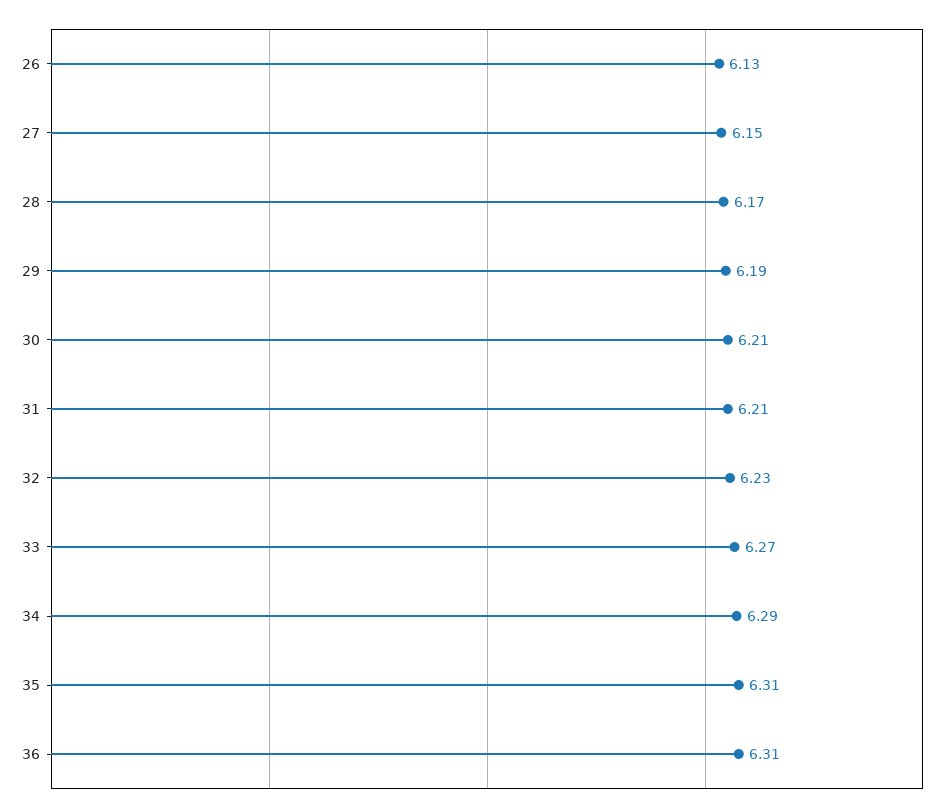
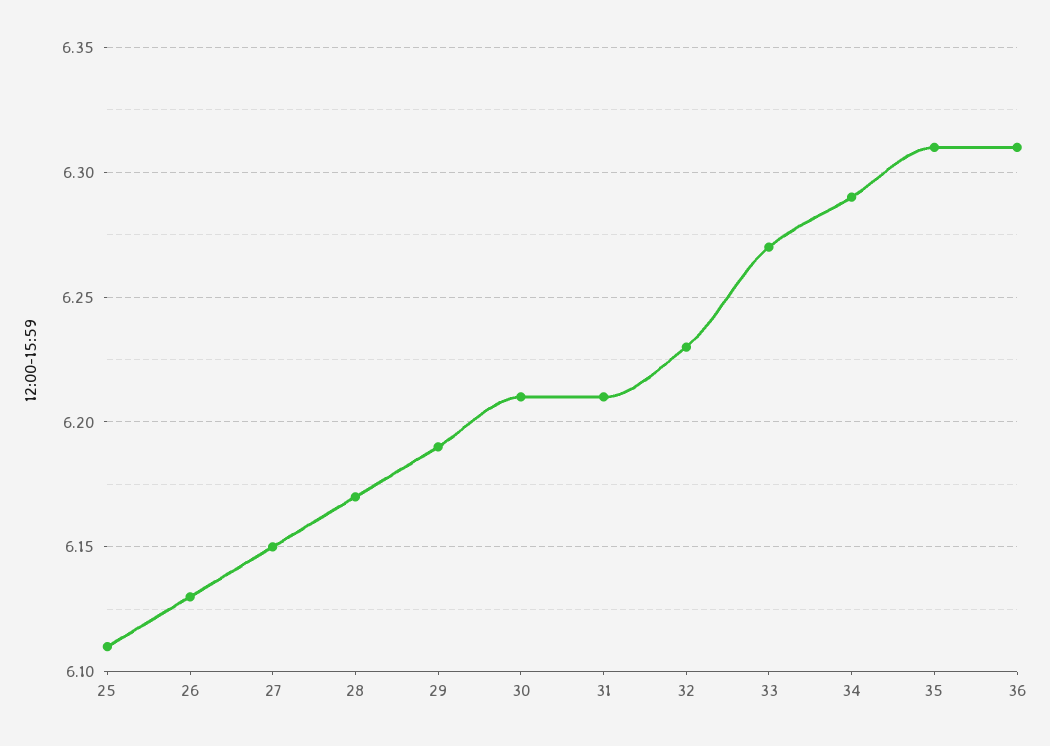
  {
    "26": 6.13,
    "27": 6.15,
    "28": 6.17,
    "29": 6.19,
    "30": 6.21,
    "31": 6.21,
    "32": 6.23,
    "33": 6.27,
    "34": 6.29,
    "35": 6.31,
-   "36": 6.31
+   "36": 6.31,
+   "25": 6.11
  }

